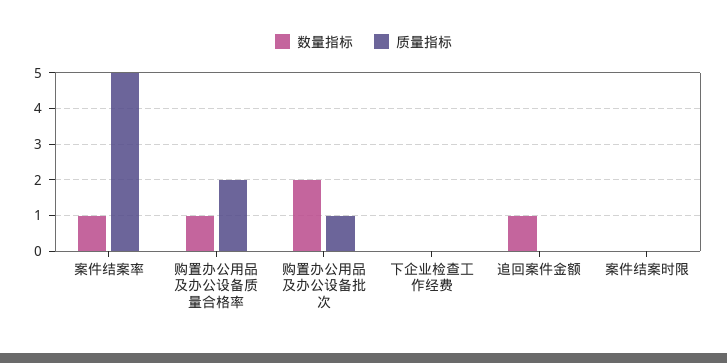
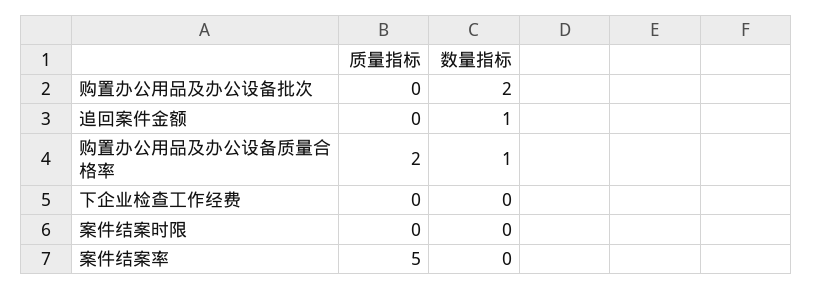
  {
    "数量指标": {
-     "案件结案率": 1,
+     "案件结案率": 0,
      "购置办公用品及办公设备质量合格率": 1,
      "购置办公用品及办公设备批次": 2,
      "下企业检查工作经费": 0,
      "追回案件金额": 1,
      "案件结案时限": 0
    },
    "质量指标": {
      "案件结案率": 5,
      "购置办公用品及办公设备质量合格率": 2,
-     "购置办公用品及办公设备批次": 1,
+     "购置办公用品及办公设备批次": 0,
      "下企业检查工作经费": 0,
      "追回案件金额": 0,
      "案件结案时限": 0
    }
  }

